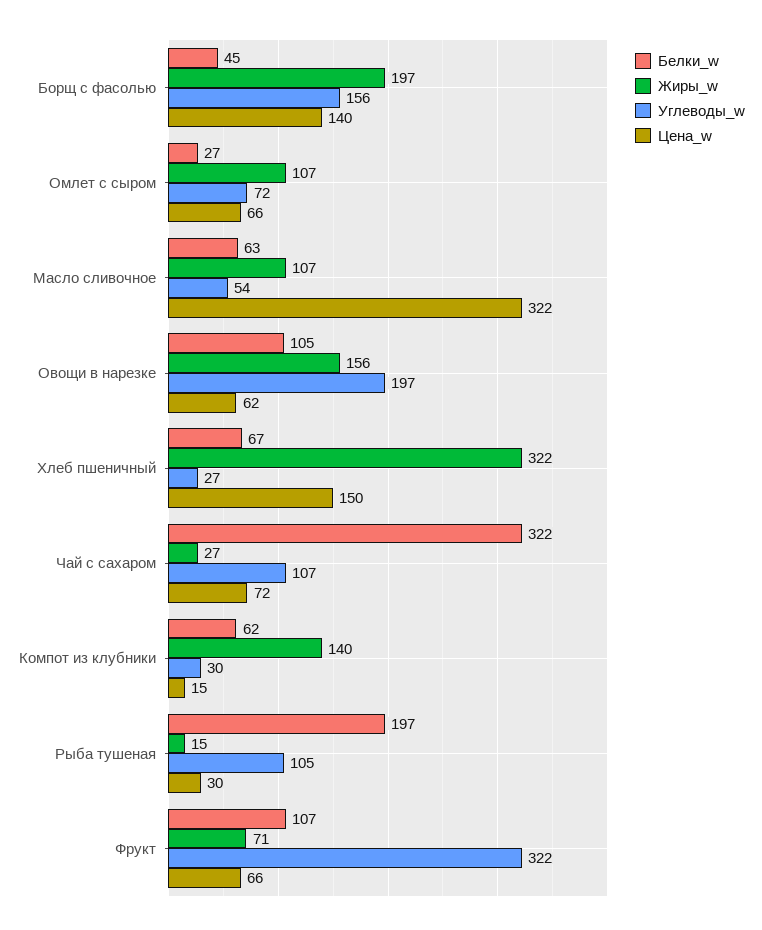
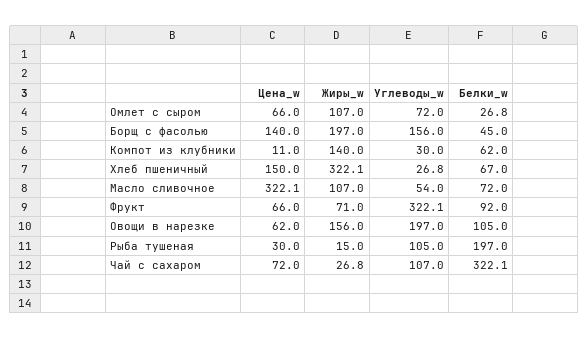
  {
    "Белки_w": {
      "Борщ с фасолью": 45,
      "Омлет с сыром": 26.8,
-     "Масло сливочное": 63,
+     "Масло сливочное": 72,
      "Овощи в нарезке": 105,
      "Хлеб пшеничный": 67,
      "Чай с сахаром": 322.1,
      "Компот из клубники": 62,
      "Рыба тушеная": 197,
-     "Фрукт": 107
+     "Фрукт": 92
    },
    "Жиры_w": {
      "Борщ с фасолью": 197,
      "Омлет с сыром": 107,
      "Масло сливочное": 107,
      "Овощи в нарезке": 156,
      "Хлеб пшеничный": 322.1,
      "Чай с сахаром": 26.8,
      "Компот из клубники": 140,
      "Рыба тушеная": 15,
      "Фрукт": 71
    },
    "Углеводы_w": {
      "Борщ с фасолью": 156,
      "Омлет с сыром": 72,
      "Масло сливочное": 54,
      "Овощи в нарезке": 197,
      "Хлеб пшеничный": 26.8,
      "Чай с сахаром": 107,
      "Компот из клубники": 30,
      "Рыба тушеная": 105,
      "Фрукт": 322.1
    },
    "Цена_w": {
      "Борщ с фасолью": 140,
      "Омлет с сыром": 66,
      "Масло сливочное": 322.1,
      "Овощи в нарезке": 62,
      "Хлеб пшеничный": 150,
      "Чай с сахаром": 72,
-     "Компот из клубники": 15,
+     "Компот из клубники": 11,
      "Рыба тушеная": 30,
      "Фрукт": 66
    }
  }

